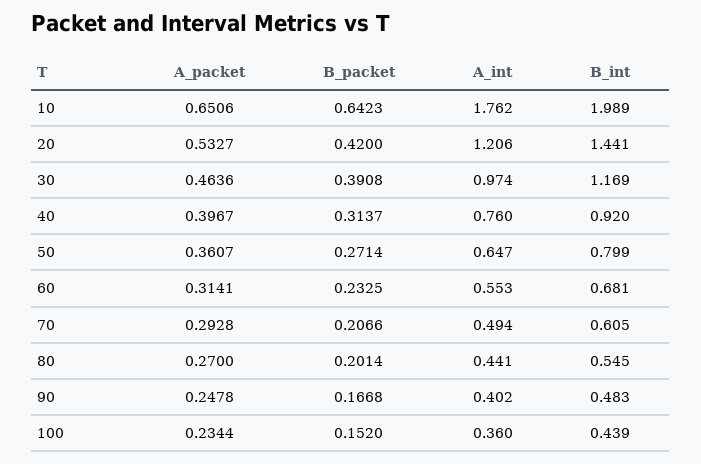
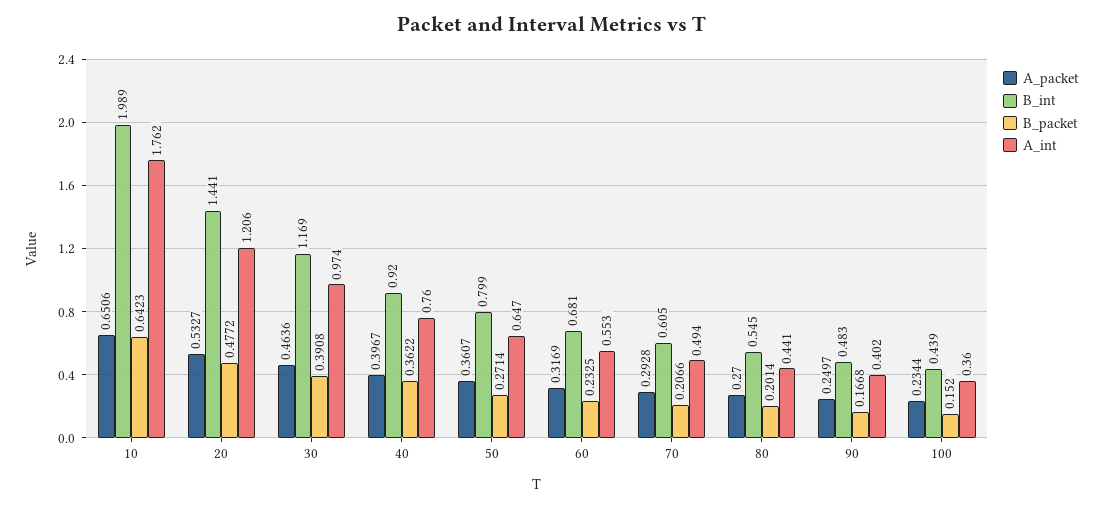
  {
    "A_packet": {
      "10": 0.6506,
      "20": 0.5327,
      "30": 0.4636,
      "40": 0.3967,
      "50": 0.3607,
-     "60": 0.3141,
+     "60": 0.3169,
      "70": 0.2928,
      "80": 0.27,
-     "90": 0.2478,
+     "90": 0.2497,
      "100": 0.2344
    },
    "B_packet": {
      "10": 0.6423,
-     "20": 0.42,
+     "20": 0.4772,
      "30": 0.3908,
-     "40": 0.3137,
+     "40": 0.3622,
      "50": 0.2714,
      "60": 0.2325,
      "70": 0.2066,
      "80": 0.2014,
      "90": 0.1668,
      "100": 0.152
    },
    "A_int": {
      "10": 1.762,
      "20": 1.206,
      "30": 0.974,
      "40": 0.76,
      "50": 0.647,
      "60": 0.553,
      "70": 0.494,
      "80": 0.441,
      "90": 0.402,
      "100": 0.36
    },
    "B_int": {
      "10": 1.989,
      "20": 1.441,
      "30": 1.169,
      "40": 0.92,
      "50": 0.799,
      "60": 0.681,
      "70": 0.605,
      "80": 0.545,
      "90": 0.483,
      "100": 0.439
    }
  }

